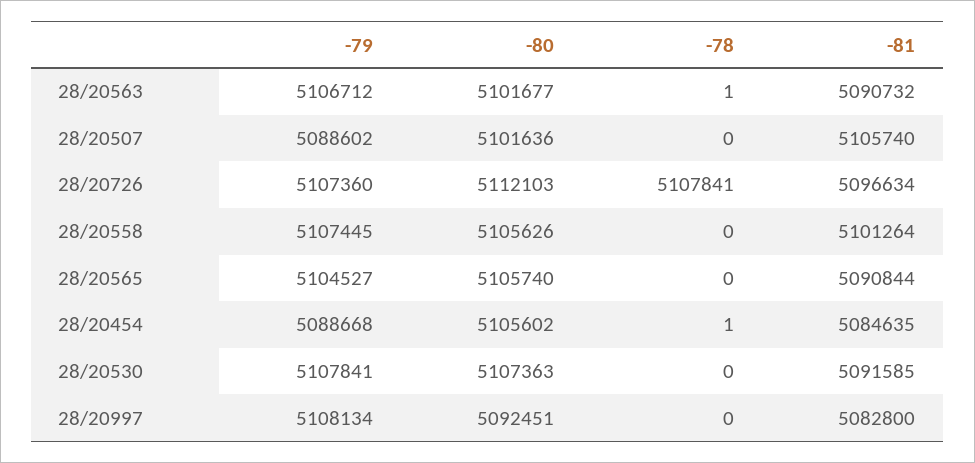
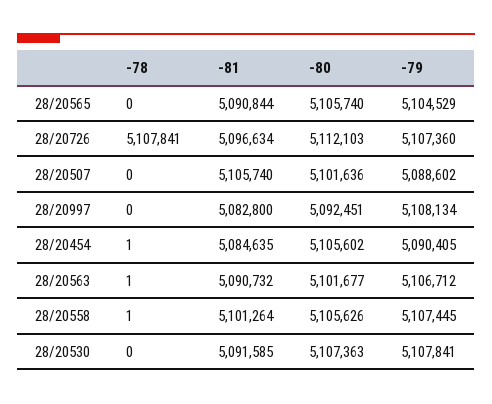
  {
    "-79": {
      "28/20563": 5106712,
      "28/20507": 5088602,
      "28/20726": 5107360,
      "28/20558": 5107445,
-     "28/20565": 5104527,
+     "28/20565": 5104529,
-     "28/20454": 5088668,
+     "28/20454": 5090405,
      "28/20530": 5107841,
      "28/20997": 5108134
    },
    "-80": {
      "28/20563": 5101677,
      "28/20507": 5101636,
      "28/20726": 5112103,
      "28/20558": 5105626,
      "28/20565": 5105740,
      "28/20454": 5105602,
      "28/20530": 5107363,
      "28/20997": 5092451
    },
    "-78": {
      "28/20563": 1,
      "28/20507": 0,
      "28/20726": 5107841,
-     "28/20558": 0,
+     "28/20558": 1,
      "28/20565": 0,
      "28/20454": 1,
      "28/20530": 0,
      "28/20997": 0
    },
    "-81": {
      "28/20563": 5090732,
      "28/20507": 5105740,
      "28/20726": 5096634,
      "28/20558": 5101264,
      "28/20565": 5090844,
      "28/20454": 5084635,
      "28/20530": 5091585,
      "28/20997": 5082800
    }
  }

